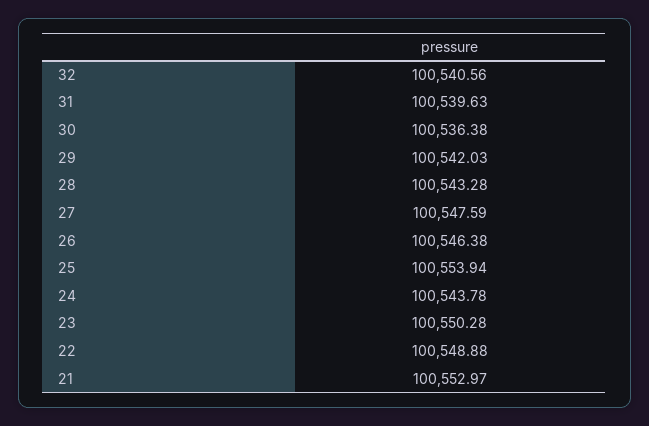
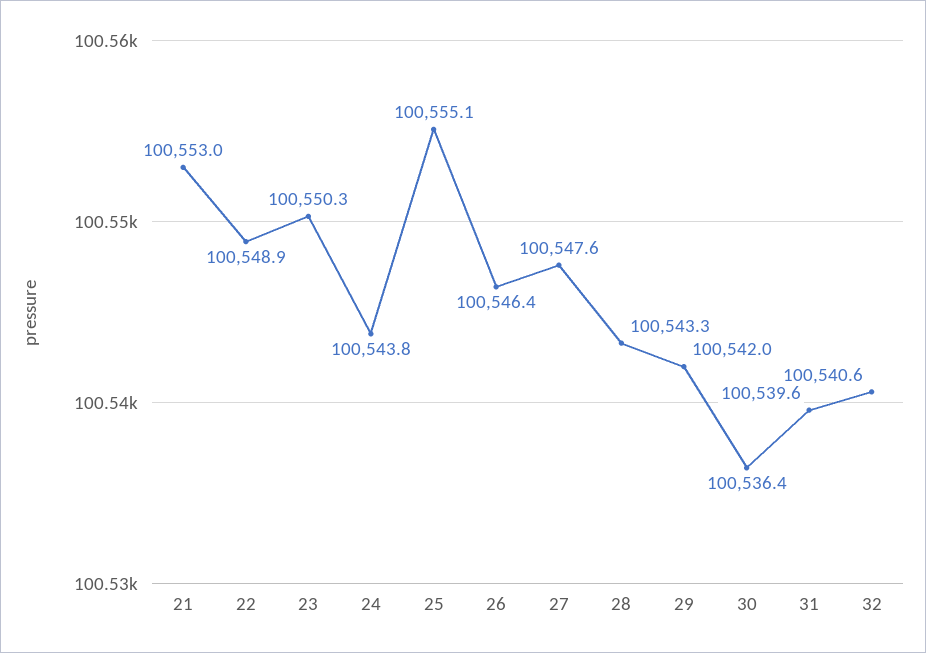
  {
    "32": 100540.56,
    "31": 100539.63,
    "30": 100536.38,
    "29": 100542.03,
    "28": 100543.28,
    "27": 100547.59,
    "26": 100546.38,
-   "25": 100553.94,
+   "25": 100555.1,
    "24": 100543.78,
    "23": 100550.28,
    "22": 100548.88,
    "21": 100552.97
  }

